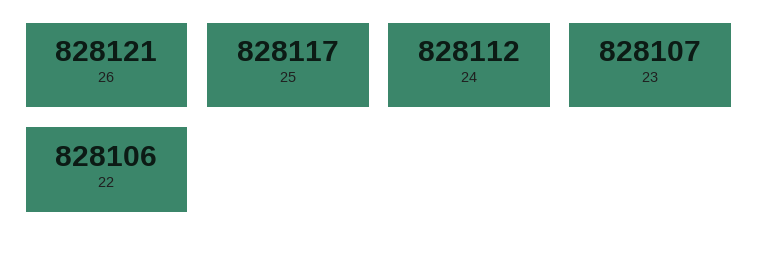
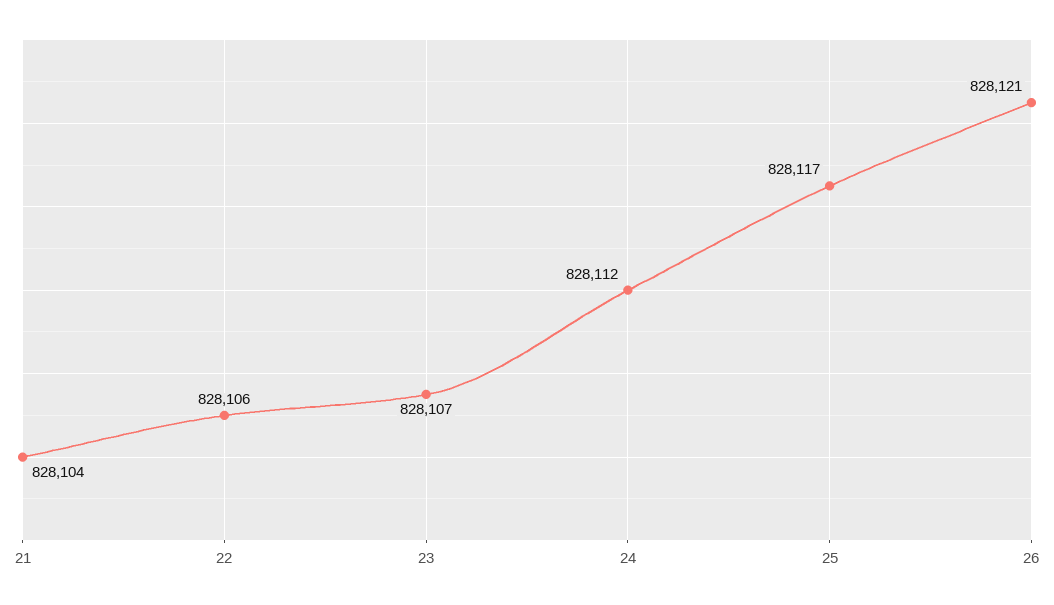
  {
    "26": 828121,
    "25": 828117,
    "24": 828112,
    "23": 828107,
-   "22": 828106
+   "22": 828106,
+   "21": 828104
  }

